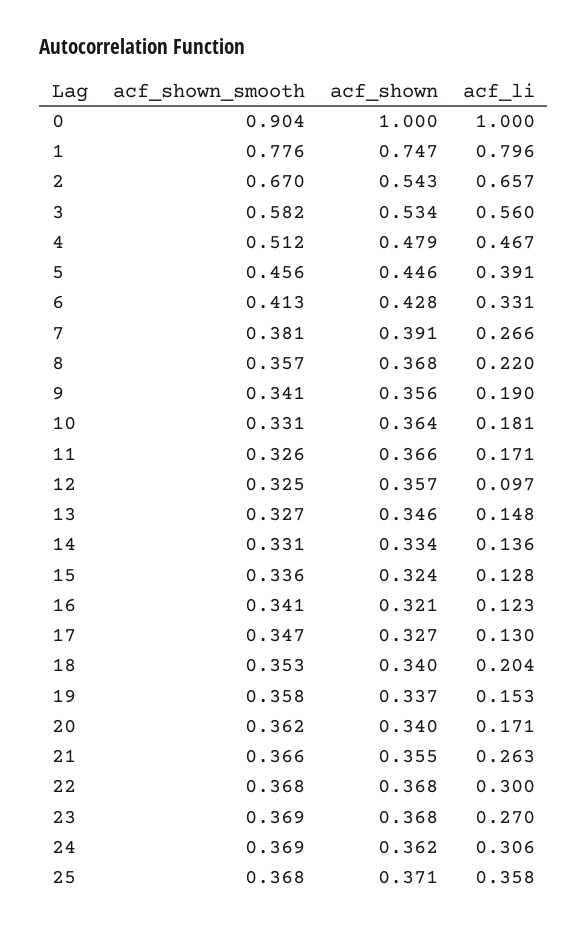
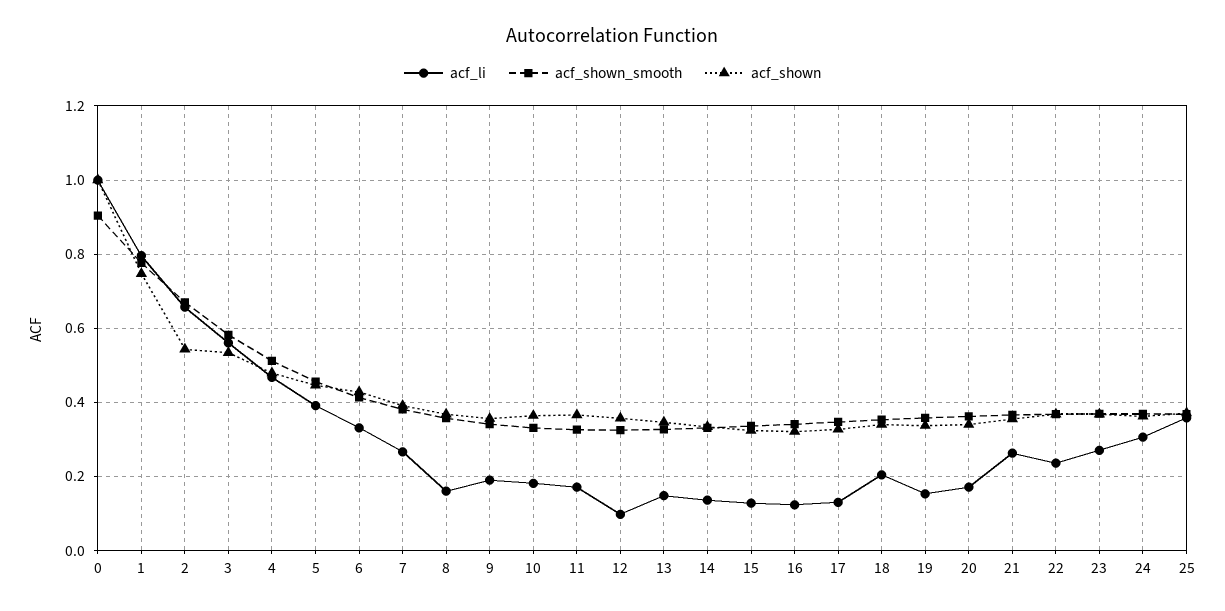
  {
    "acf_shown_smooth": {
      "0": 0.904,
      "1": 0.776,
      "2": 0.67,
      "3": 0.582,
      "4": 0.512,
      "5": 0.456,
      "6": 0.413,
      "7": 0.381,
      "8": 0.357,
      "9": 0.341,
      "10": 0.331,
      "11": 0.326,
      "12": 0.325,
      "13": 0.327,
      "14": 0.331,
      "15": 0.336,
      "16": 0.341,
      "17": 0.347,
      "18": 0.353,
      "19": 0.358,
      "20": 0.362,
      "21": 0.366,
      "22": 0.368,
      "23": 0.369,
      "24": 0.369,
      "25": 0.368
    },
    "acf_shown": {
      "0": 1,
      "1": 0.747,
      "2": 0.543,
      "3": 0.534,
      "4": 0.479,
      "5": 0.446,
      "6": 0.428,
      "7": 0.391,
      "8": 0.368,
      "9": 0.356,
      "10": 0.364,
      "11": 0.366,
      "12": 0.357,
      "13": 0.346,
      "14": 0.334,
      "15": 0.324,
      "16": 0.321,
      "17": 0.327,
      "18": 0.34,
      "19": 0.337,
      "20": 0.34,
      "21": 0.355,
      "22": 0.368,
      "23": 0.368,
      "24": 0.362,
      "25": 0.371
    },
    "acf_li": {
      "0": 1,
      "1": 0.796,
      "2": 0.657,
      "3": 0.56,
      "4": 0.467,
      "5": 0.391,
      "6": 0.331,
      "7": 0.266,
-     "8": 0.22,
+     "8": 0.16,
      "9": 0.19,
      "10": 0.181,
      "11": 0.171,
      "12": 0.097,
      "13": 0.148,
      "14": 0.136,
      "15": 0.128,
      "16": 0.123,
      "17": 0.13,
      "18": 0.204,
      "19": 0.153,
      "20": 0.171,
      "21": 0.263,
-     "22": 0.3,
+     "22": 0.24,
      "23": 0.27,
      "24": 0.306,
      "25": 0.358
    }
  }

